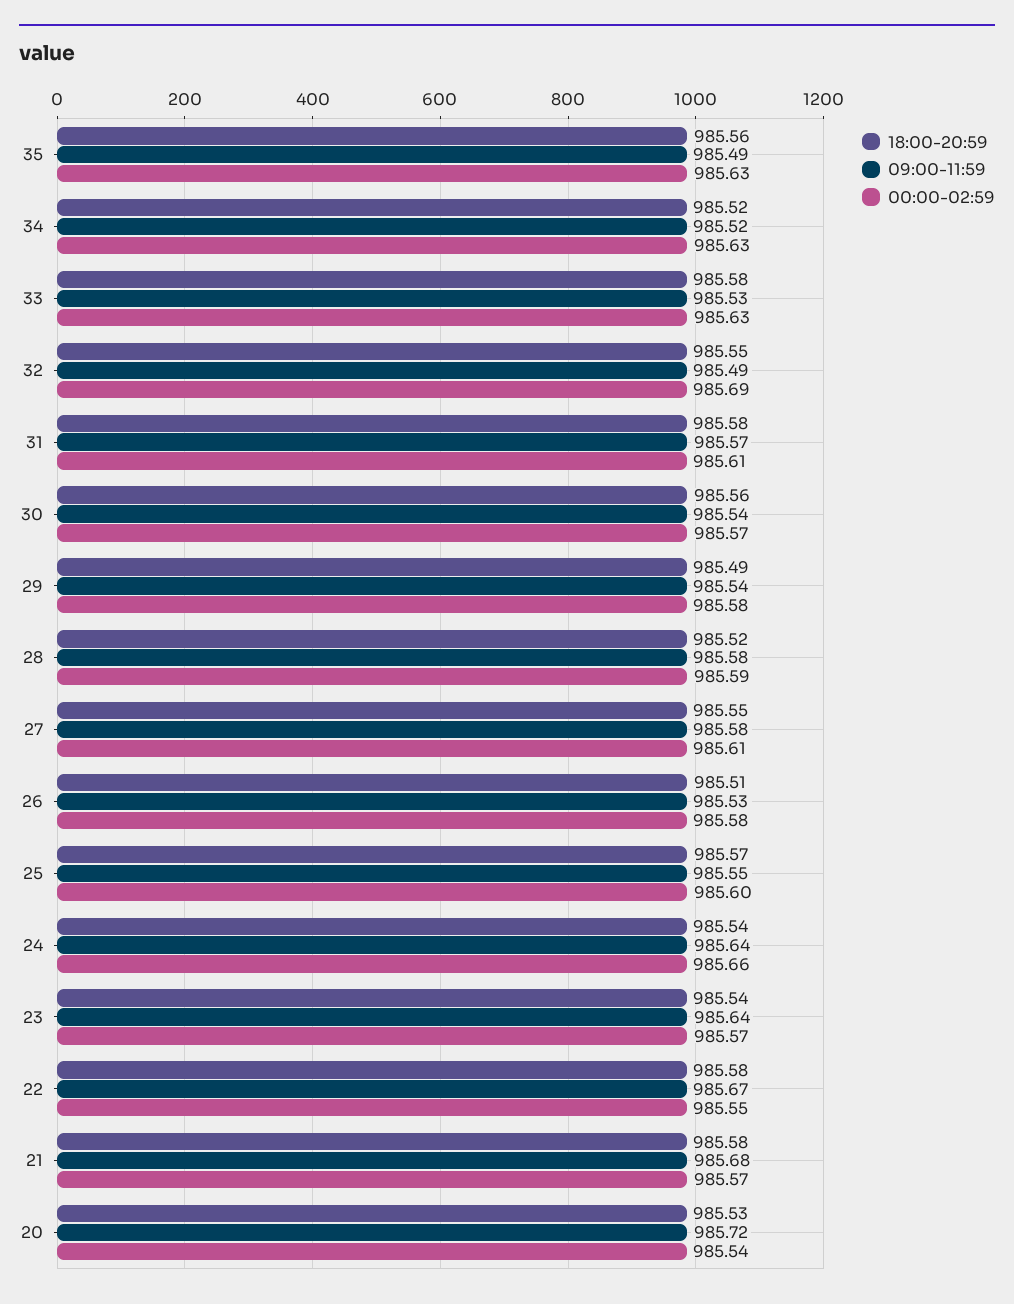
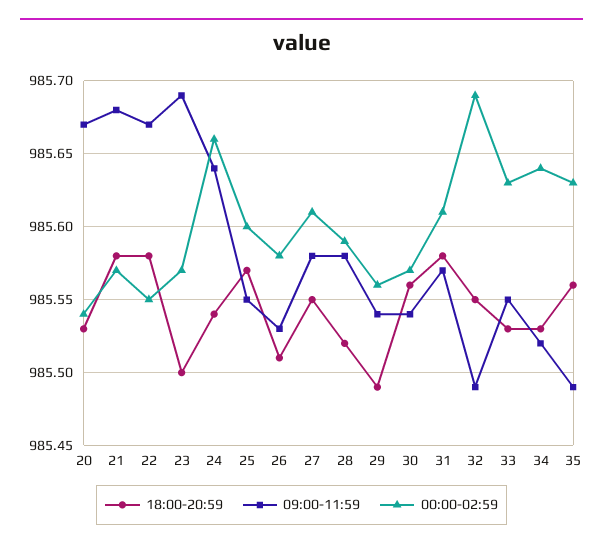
  {
    "18:00-20:59": {
      "35": 985.56,
-     "34": 985.52,
+     "34": 985.53,
-     "33": 985.58,
+     "33": 985.53,
      "32": 985.55,
      "31": 985.58,
      "30": 985.56,
      "29": 985.49,
      "28": 985.52,
      "27": 985.55,
      "26": 985.51,
      "25": 985.57,
      "24": 985.54,
-     "23": 985.54,
+     "23": 985.5,
      "22": 985.58,
      "21": 985.58,
      "20": 985.53
    },
    "09:00-11:59": {
      "35": 985.49,
      "34": 985.52,
-     "33": 985.53,
+     "33": 985.55,
      "32": 985.49,
      "31": 985.57,
      "30": 985.54,
      "29": 985.54,
      "28": 985.58,
      "27": 985.58,
      "26": 985.53,
      "25": 985.55,
      "24": 985.64,
-     "23": 985.64,
+     "23": 985.69,
      "22": 985.67,
      "21": 985.68,
-     "20": 985.72
+     "20": 985.67
    },
    "00:00-02:59": {
      "35": 985.63,
-     "34": 985.63,
+     "34": 985.64,
      "33": 985.63,
      "32": 985.69,
      "31": 985.61,
      "30": 985.57,
-     "29": 985.58,
+     "29": 985.56,
      "28": 985.59,
      "27": 985.61,
      "26": 985.58,
      "25": 985.6,
      "24": 985.66,
      "23": 985.57,
      "22": 985.55,
      "21": 985.57,
      "20": 985.54
    }
  }

